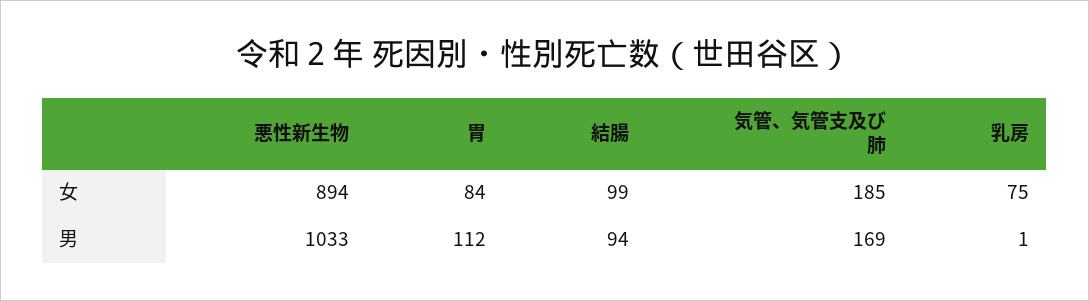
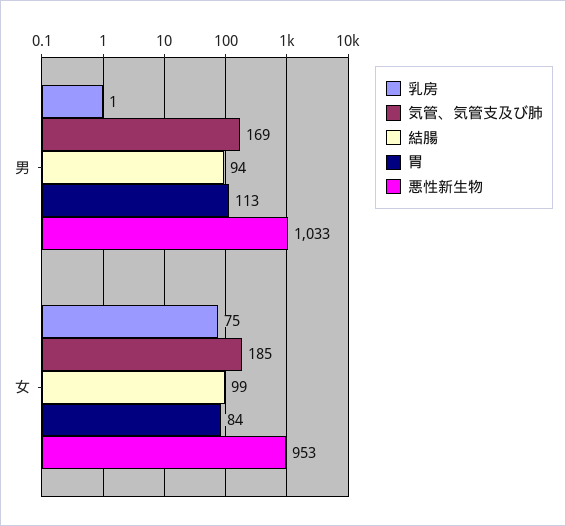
  {
    "悪性新生物": {
-     "女": 894,
+     "女": 953,
      "男": 1033
    },
    "胃": {
      "女": 84,
-     "男": 112
+     "男": 113
    },
    "結腸": {
      "女": 99,
      "男": 94
    },
    "気管、気管支及び肺": {
      "女": 185,
      "男": 169
    },
    "乳房": {
      "女": 75,
      "男": 1
    }
  }

